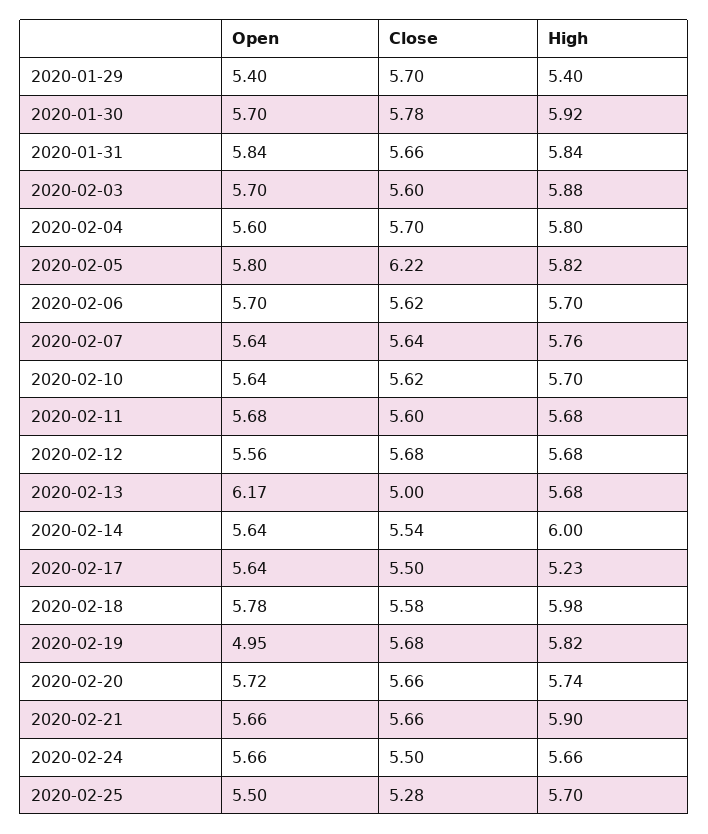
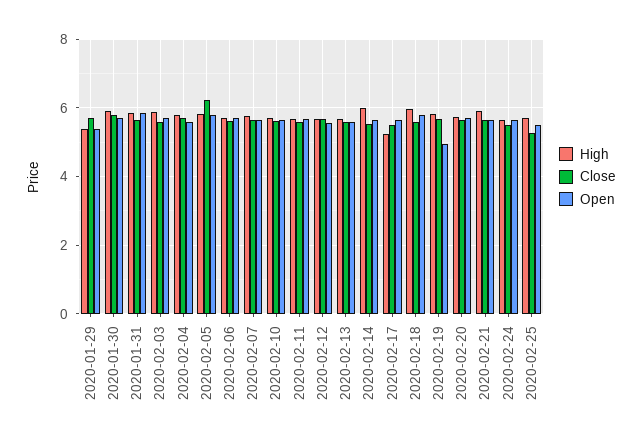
  {
    "Open": {
      "2020-01-29": 5.4,
      "2020-01-30": 5.7,
      "2020-01-31": 5.84,
      "2020-02-03": 5.7,
      "2020-02-04": 5.6,
      "2020-02-05": 5.8,
      "2020-02-06": 5.7,
      "2020-02-07": 5.64,
      "2020-02-10": 5.64,
      "2020-02-11": 5.68,
      "2020-02-12": 5.56,
-     "2020-02-13": 6.17,
+     "2020-02-13": 5.6,
      "2020-02-14": 5.64,
      "2020-02-17": 5.64,
      "2020-02-18": 5.78,
      "2020-02-19": 4.95,
      "2020-02-20": 5.72,
      "2020-02-21": 5.66,
      "2020-02-24": 5.66,
      "2020-02-25": 5.5
    },
    "Close": {
      "2020-01-29": 5.7,
      "2020-01-30": 5.78,
      "2020-01-31": 5.66,
      "2020-02-03": 5.6,
      "2020-02-04": 5.7,
      "2020-02-05": 6.22,
      "2020-02-06": 5.62,
      "2020-02-07": 5.64,
      "2020-02-10": 5.62,
      "2020-02-11": 5.6,
      "2020-02-12": 5.68,
-     "2020-02-13": 5,
+     "2020-02-13": 5.6,
      "2020-02-14": 5.54,
      "2020-02-17": 5.5,
      "2020-02-18": 5.58,
      "2020-02-19": 5.68,
      "2020-02-20": 5.66,
      "2020-02-21": 5.66,
      "2020-02-24": 5.5,
      "2020-02-25": 5.28
    },
    "High": {
      "2020-01-29": 5.4,
      "2020-01-30": 5.92,
      "2020-01-31": 5.84,
      "2020-02-03": 5.88,
      "2020-02-04": 5.8,
      "2020-02-05": 5.82,
      "2020-02-06": 5.7,
      "2020-02-07": 5.76,
      "2020-02-10": 5.7,
      "2020-02-11": 5.68,
      "2020-02-12": 5.68,
      "2020-02-13": 5.68,
      "2020-02-14": 6,
      "2020-02-17": 5.23,
      "2020-02-18": 5.98,
      "2020-02-19": 5.82,
      "2020-02-20": 5.74,
      "2020-02-21": 5.9,
      "2020-02-24": 5.66,
      "2020-02-25": 5.7
    }
  }

